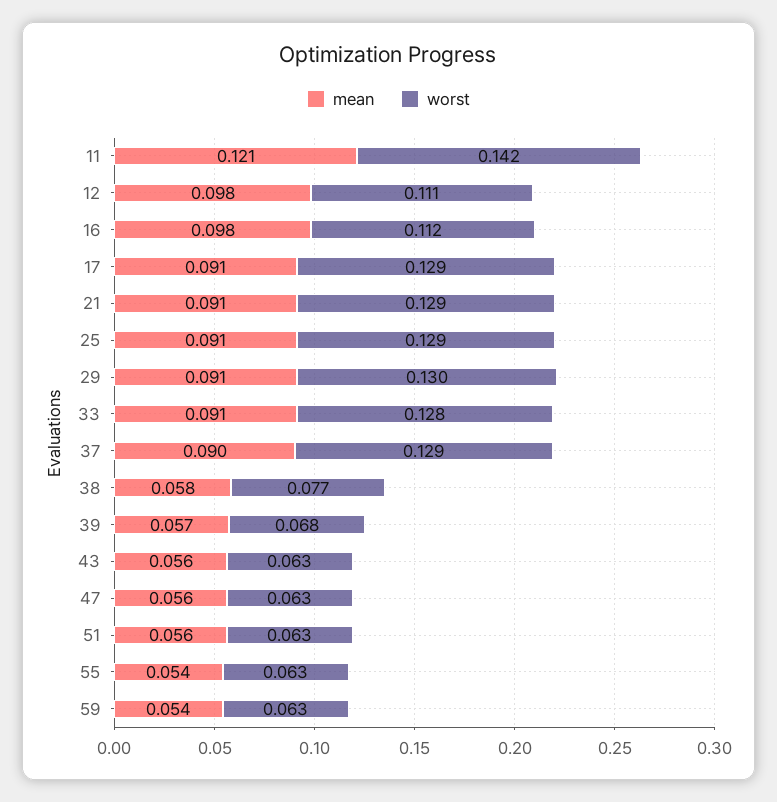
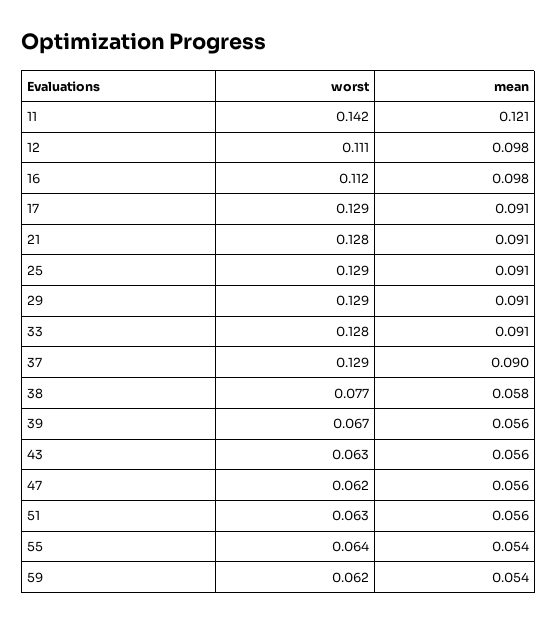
  {
    "mean": {
      "11": 0.121,
      "12": 0.098,
      "16": 0.098,
      "17": 0.091,
      "21": 0.091,
      "25": 0.091,
      "29": 0.091,
      "33": 0.091,
      "37": 0.09,
      "38": 0.058,
-     "39": 0.057,
+     "39": 0.056,
      "43": 0.056,
      "47": 0.056,
      "51": 0.056,
      "55": 0.054,
      "59": 0.054
    },
    "worst": {
      "11": 0.142,
      "12": 0.111,
      "16": 0.112,
      "17": 0.129,
-     "21": 0.129,
+     "21": 0.128,
      "25": 0.129,
-     "29": 0.13,
+     "29": 0.129,
      "33": 0.128,
      "37": 0.129,
      "38": 0.077,
-     "39": 0.068,
+     "39": 0.067,
      "43": 0.063,
-     "47": 0.063,
+     "47": 0.062,
      "51": 0.063,
-     "55": 0.063,
+     "55": 0.064,
-     "59": 0.063
+     "59": 0.062
    }
  }

